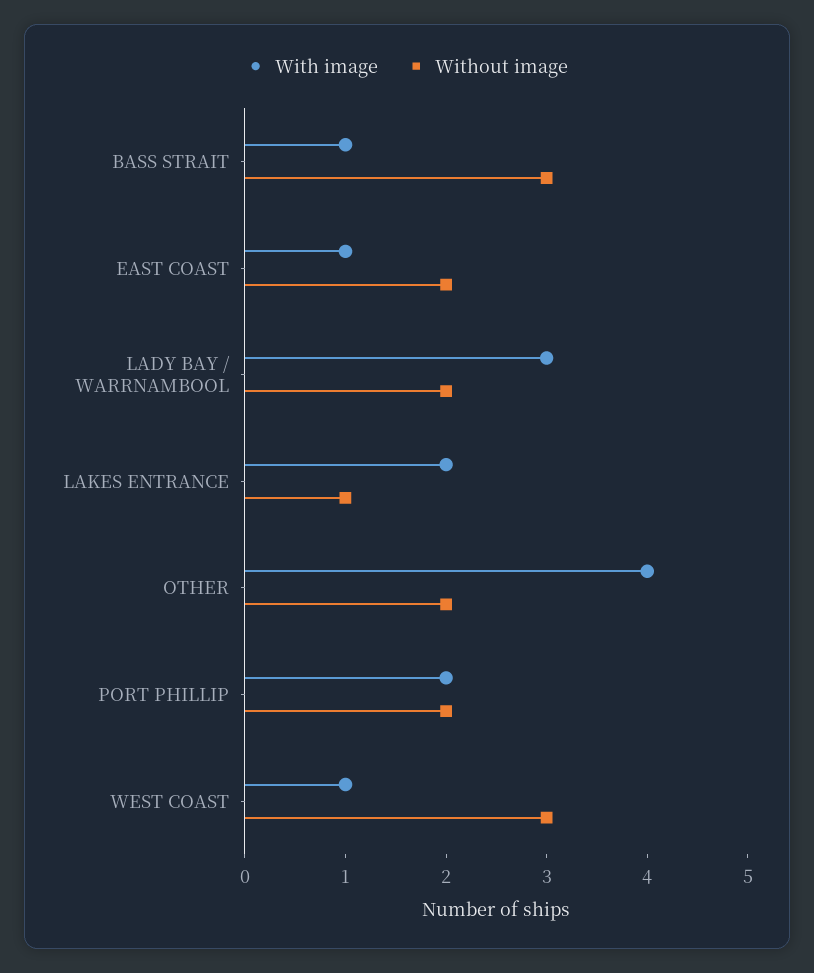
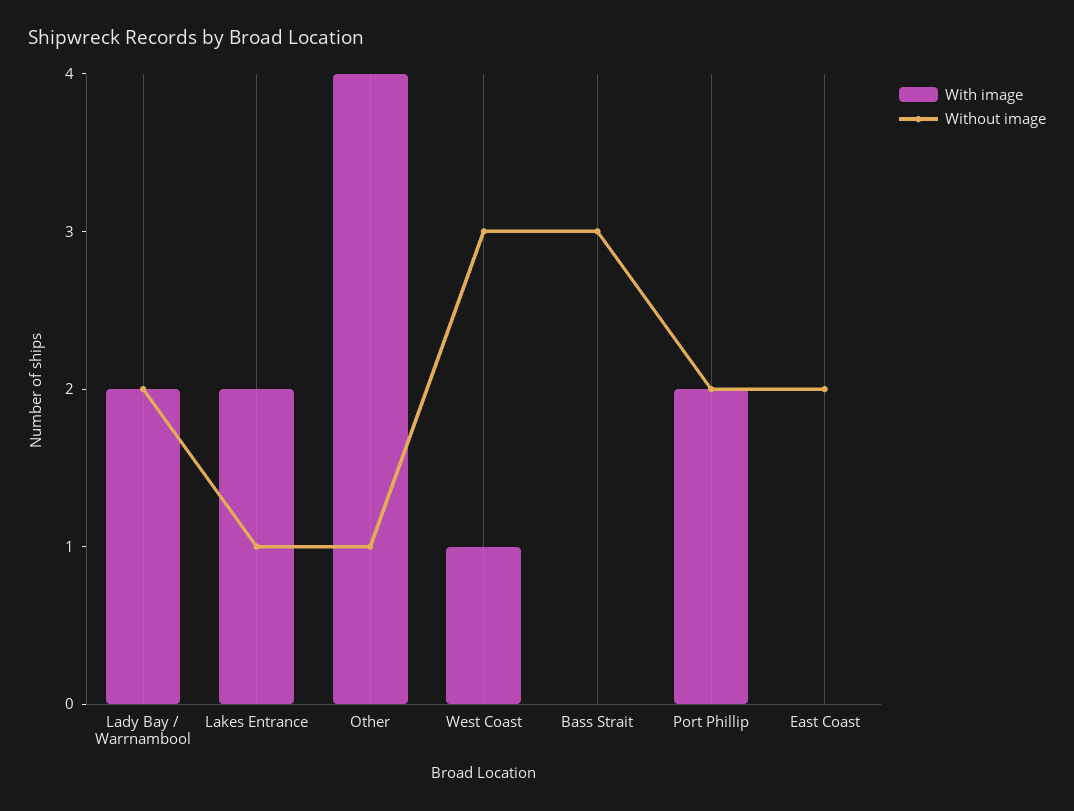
  {
    "With image": {
-     "BASS STRAIT": 1,
+     "BASS STRAIT": 0,
-     "EAST COAST": 1,
+     "EAST COAST": 0,
-     "LADY BAY / WARRNAMBOOL": 3,
+     "LADY BAY / WARRNAMBOOL": 2,
      "LAKES ENTRANCE": 2,
      "OTHER": 4,
      "PORT PHILLIP": 2,
      "WEST COAST": 1
    },
    "Without image": {
      "BASS STRAIT": 3,
      "EAST COAST": 2,
      "LADY BAY / WARRNAMBOOL": 2,
      "LAKES ENTRANCE": 1,
-     "OTHER": 2,
+     "OTHER": 1,
      "PORT PHILLIP": 2,
      "WEST COAST": 3
    }
  }

